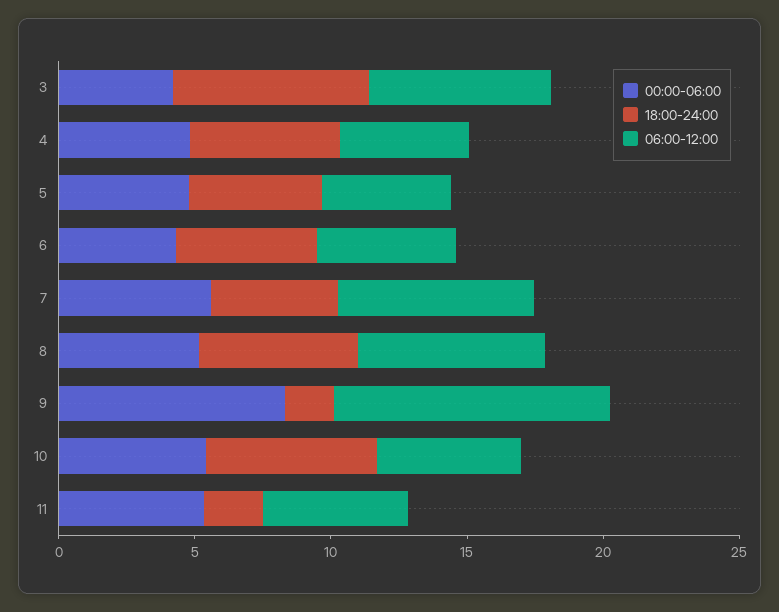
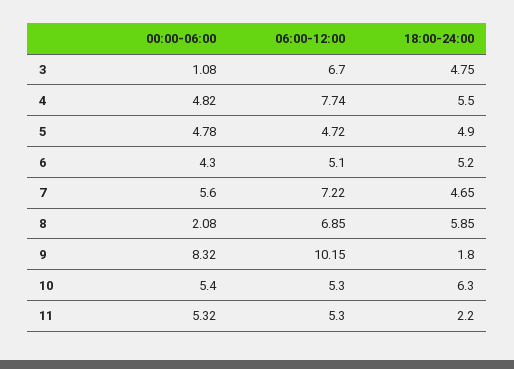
  {
    "00:00-06:00": {
-     "3": 4,
+     "3": 1.08,
      "4": 4.82,
      "5": 4.78,
      "6": 4.3,
      "7": 5.6,
-     "8": 5,
+     "8": 2.08,
      "9": 8.32,
      "10": 5.4,
      "11": 5.32
    },
    "18:00-24:00": {
-     "3": 7,
+     "3": 4.75,
      "4": 5.5,
      "5": 4.9,
      "6": 5.2,
      "7": 4.65,
      "8": 5.85,
      "9": 1.8,
      "10": 6.3,
      "11": 2.2
    },
    "06:00-12:00": {
      "3": 6.7,
-     "4": 5,
+     "4": 7.74,
      "5": 4.72,
      "6": 5.1,
      "7": 7.22,
      "8": 6.85,
      "9": 10.15,
      "10": 5.3,
      "11": 5.3
    }
  }

